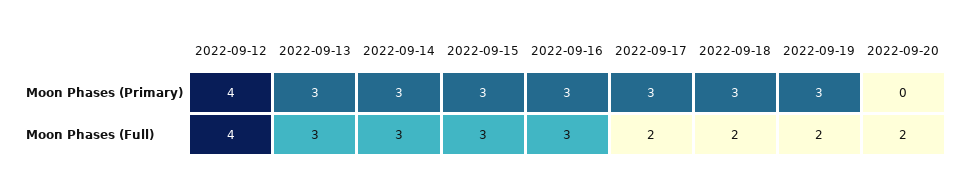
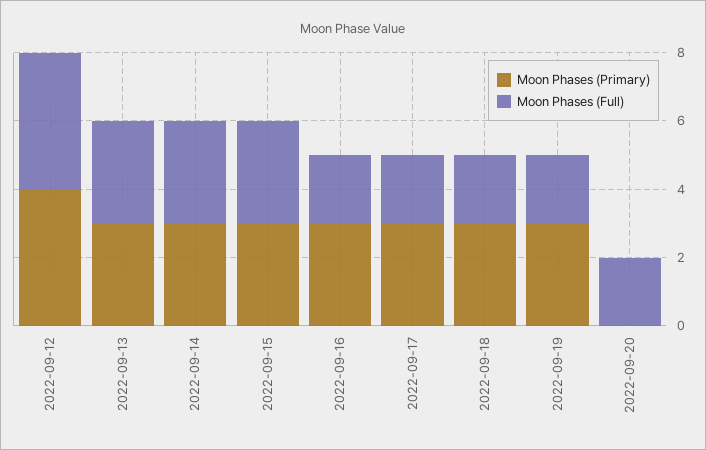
  {
    "Moon Phases (Primary)": {
      "2022-09-12": 4,
      "2022-09-13": 3,
      "2022-09-14": 3,
      "2022-09-15": 3,
      "2022-09-16": 3,
      "2022-09-17": 3,
      "2022-09-18": 3,
      "2022-09-19": 3,
      "2022-09-20": 0
    },
    "Moon Phases (Full)": {
      "2022-09-12": 4,
      "2022-09-13": 3,
      "2022-09-14": 3,
      "2022-09-15": 3,
-     "2022-09-16": 3,
+     "2022-09-16": 2,
      "2022-09-17": 2,
      "2022-09-18": 2,
      "2022-09-19": 2,
      "2022-09-20": 2
    }
  }

